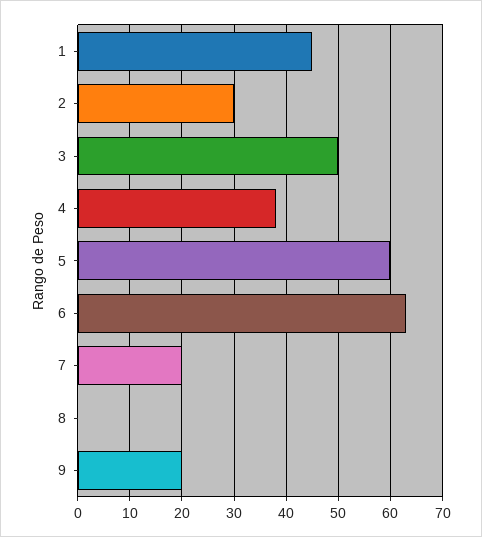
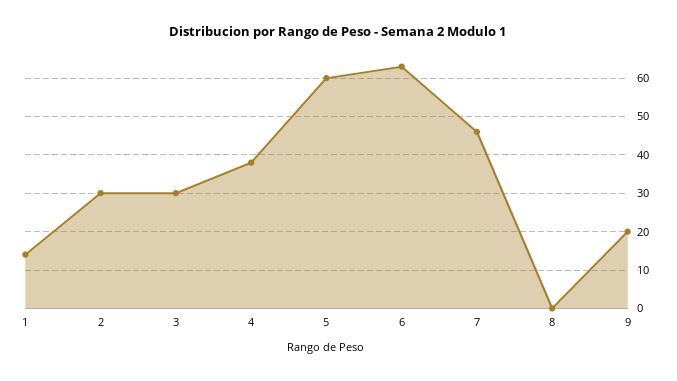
  {
-   "1": 45,
+   "1": 15,
    "2": 30,
-   "3": 50,
+   "3": 30,
    "4": 40,
    "5": 60,
    "6": 65,
-   "7": 20,
+   "7": 45,
    "8": 0,
    "9": 20
  }

